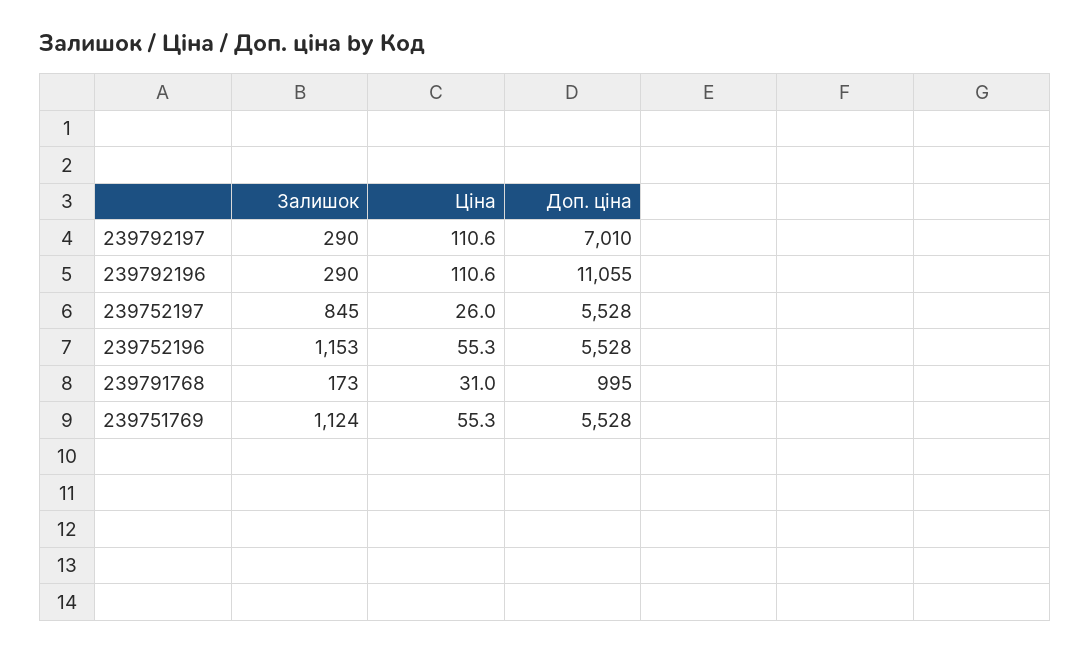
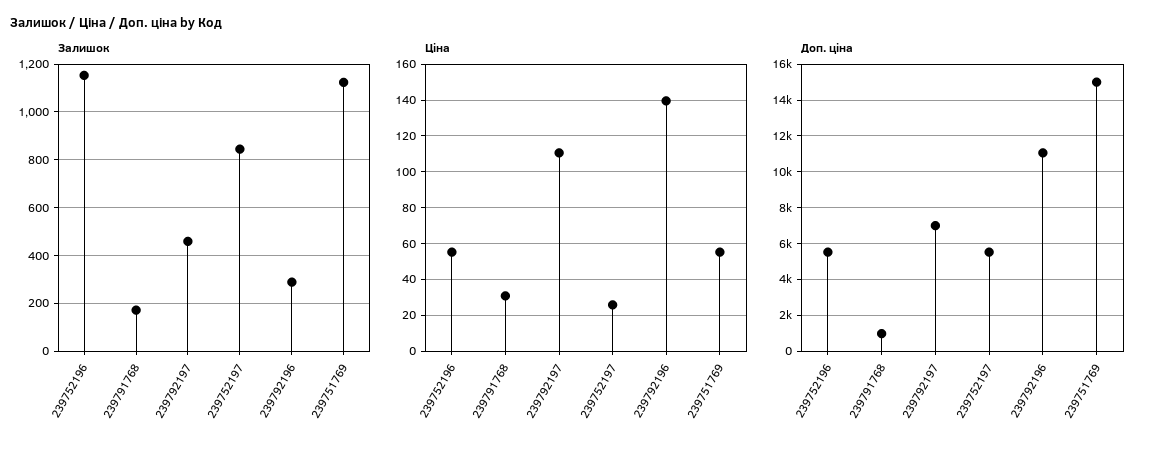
  {
    "Залишок": {
-     "239792197": 290,
+     "239792197": 450,
      "239792196": 290,
      "239752197": 845,
      "239752196": 1153,
      "239791768": 173,
      "239751769": 1124
    },
    "Ціна": {
      "239792197": 110.6,
-     "239792196": 110.6,
+     "239792196": 140,
      "239752197": 26,
      "239752196": 55.3,
      "239791768": 31,
      "239751769": 55.3
    },
    "Доп. ціна": {
      "239792197": 7010,
      "239792196": 11055,
      "239752197": 5528,
      "239752196": 5528,
      "239791768": 995,
-     "239751769": 5528
+     "239751769": 15000
    }
  }

